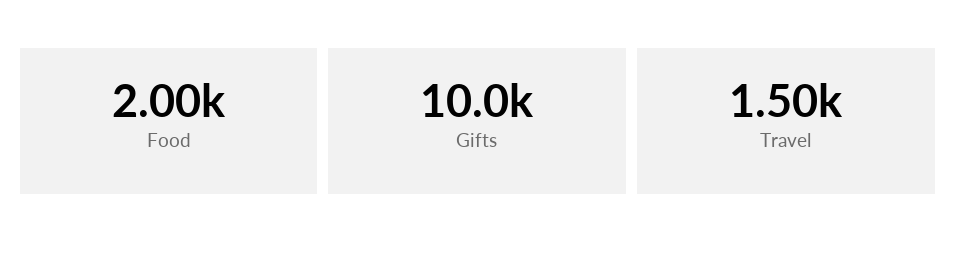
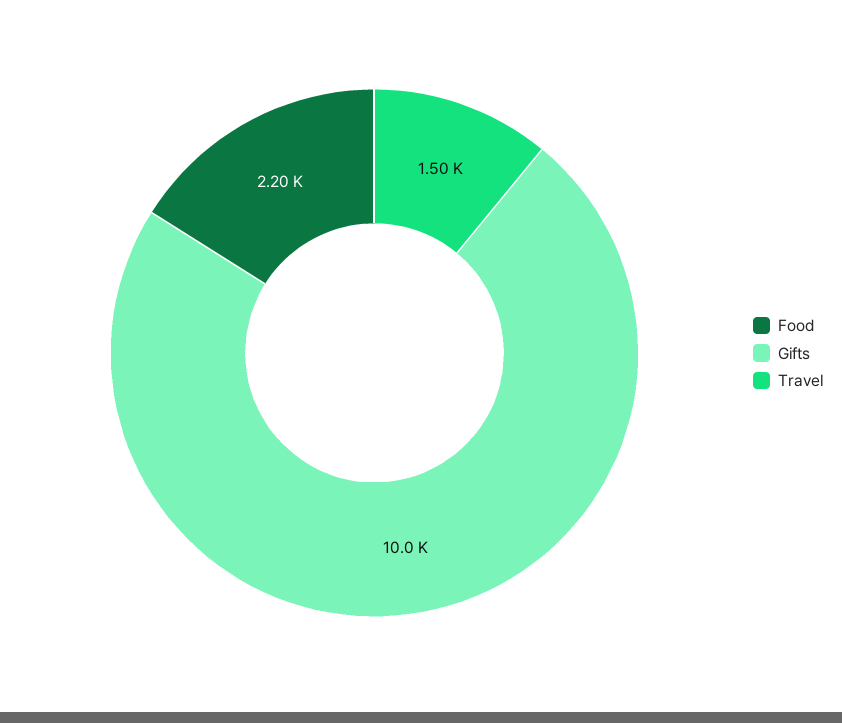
  {
-   "Food": 2000,
+   "Food": 2200,
    "Gifts": 10000,
    "Travel": 1500
  }

